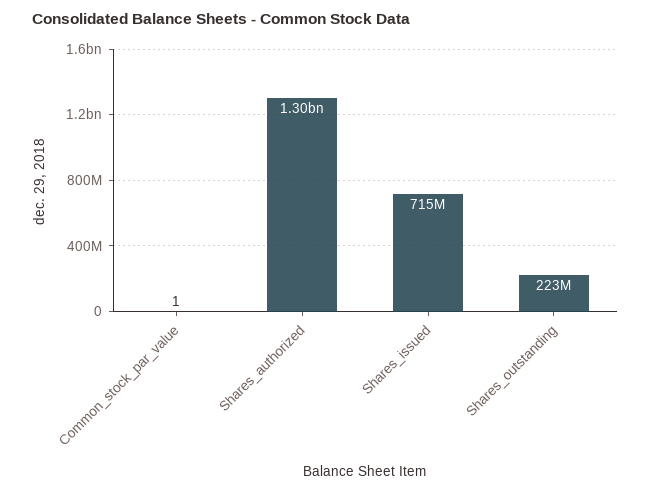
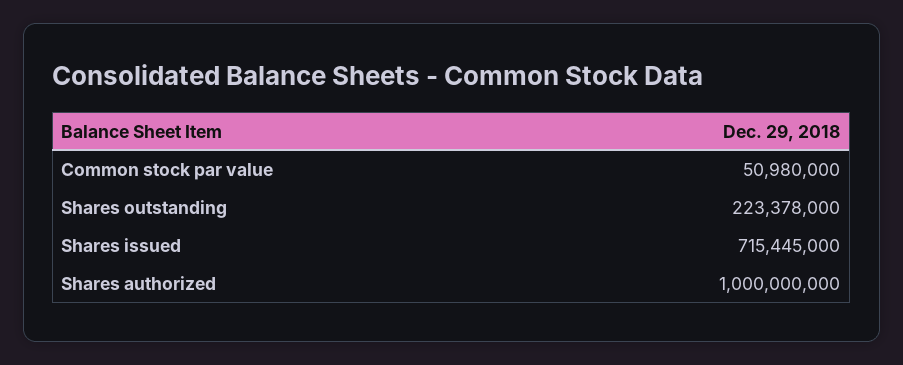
  {
-   "Common_stock_par_value": 1,
+   "Common_stock_par_value": 50980000,
-   "Shares_authorized": 1300000000,
+   "Shares_authorized": 1000000000,
    "Shares_issued": 715445000,
    "Shares_outstanding": 223378000
  }

